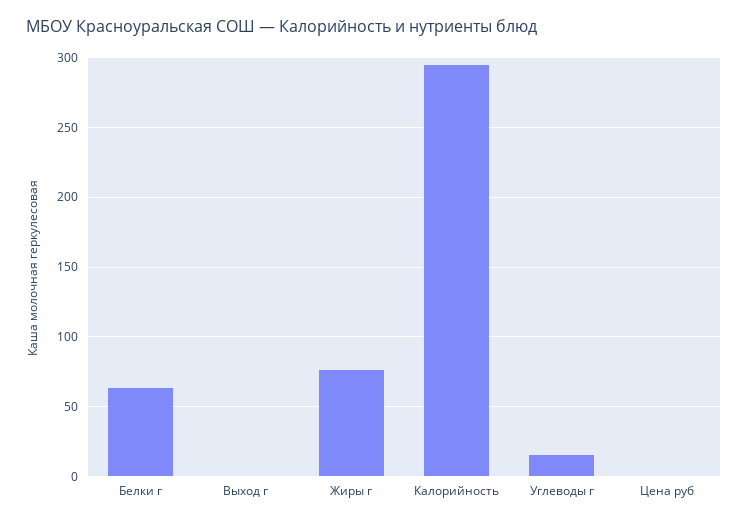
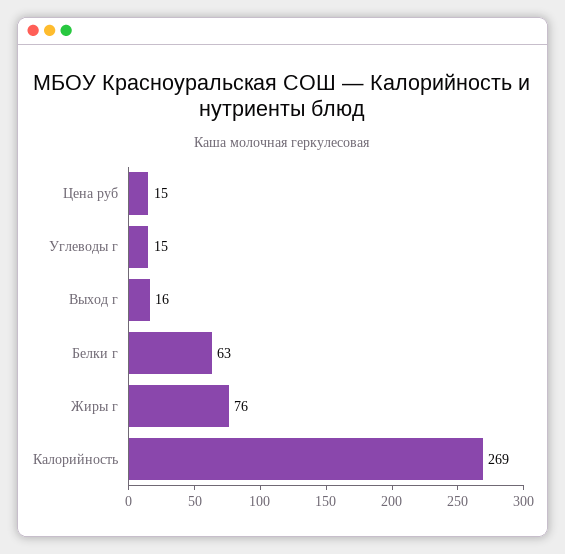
  {
    "Белки г": 63,
-   "Выход г": 0,
+   "Выход г": 16,
    "Жиры г": 76,
-   "Калорийность": 295,
+   "Калорийность": 269,
    "Углеводы г": 15,
-   "Цена руб": 0
+   "Цена руб": 15
  }

